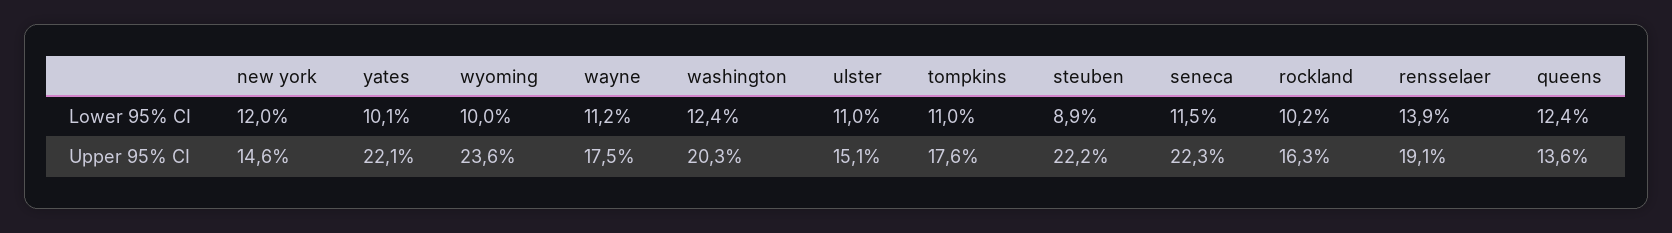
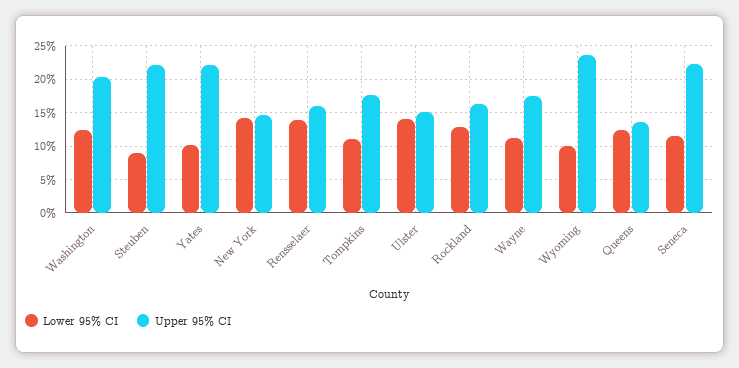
  {
    "Lower 95% CI": {
-     "new york": 12,
+     "new york": 14,
      "yates": 10.1,
      "wyoming": 10,
      "wayne": 11.2,
      "washington": 12.4,
-     "ulster": 11,
+     "ulster": 14,
      "tompkins": 11,
      "steuben": 8.9,
      "seneca": 11.5,
-     "rockland": 10.2,
+     "rockland": 13,
      "rensselaer": 13.9,
      "queens": 12.4
    },
    "Upper 95% CI": {
      "new york": 14.6,
      "yates": 22.1,
      "wyoming": 23.6,
      "wayne": 17.5,
      "washington": 20.3,
      "ulster": 15.1,
      "tompkins": 17.6,
      "steuben": 22.2,
      "seneca": 22.3,
      "rockland": 16.3,
-     "rensselaer": 19.1,
+     "rensselaer": 16,
      "queens": 13.6
    }
  }

